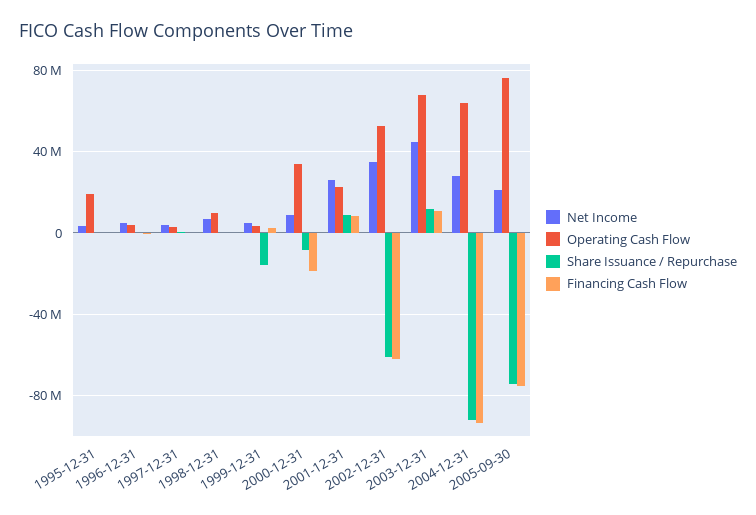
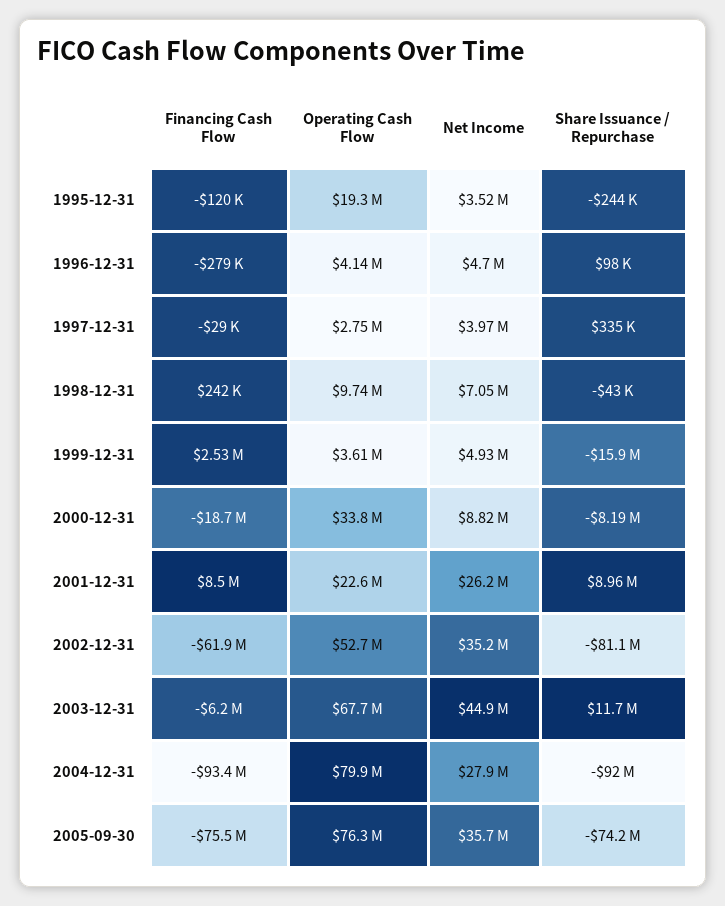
  {
    "Net Income": {
      "1995-12-31": 3520000,
      "1996-12-31": 4700000,
      "1997-12-31": 3970000,
      "1998-12-31": 7050000,
      "1999-12-31": 4930000,
      "2000-12-31": 8820000,
      "2001-12-31": 26200000,
      "2002-12-31": 35200000,
      "2003-12-31": 44900000,
      "2004-12-31": 27900000,
-     "2005-09-30": 20000000
+     "2005-09-30": 35700000
    },
    "Operating Cash Flow": {
      "1995-12-31": 19300000,
      "1996-12-31": 4140000,
      "1997-12-31": 2750000,
      "1998-12-31": 9740000,
      "1999-12-31": 3610000,
      "2000-12-31": 33800000,
      "2001-12-31": 22600000,
      "2002-12-31": 52700000,
      "2003-12-31": 67700000,
-     "2004-12-31": 65000000,
+     "2004-12-31": 79900000,
      "2005-09-30": 76300000
    },
    "Share Issuance / Repurchase": {
      "1995-12-31": -244000,
      "1996-12-31": 98000,
      "1997-12-31": 335000,
      "1998-12-31": -43000,
      "1999-12-31": -15900000,
      "2000-12-31": -8190000,
      "2001-12-31": 8960000,
-     "2002-12-31": -60000000,
+     "2002-12-31": -81100000,
      "2003-12-31": 11700000,
      "2004-12-31": -92000000,
      "2005-09-30": -74200000
    },
    "Financing Cash Flow": {
      "1995-12-31": -120000,
      "1996-12-31": -279000,
      "1997-12-31": -29000,
      "1998-12-31": 242000,
      "1999-12-31": 2530000,
      "2000-12-31": -18700000,
      "2001-12-31": 8500000,
      "2002-12-31": -61900000,
-     "2003-12-31": 10000000,
+     "2003-12-31": -6200000,
      "2004-12-31": -93400000,
      "2005-09-30": -75500000
    }
  }

